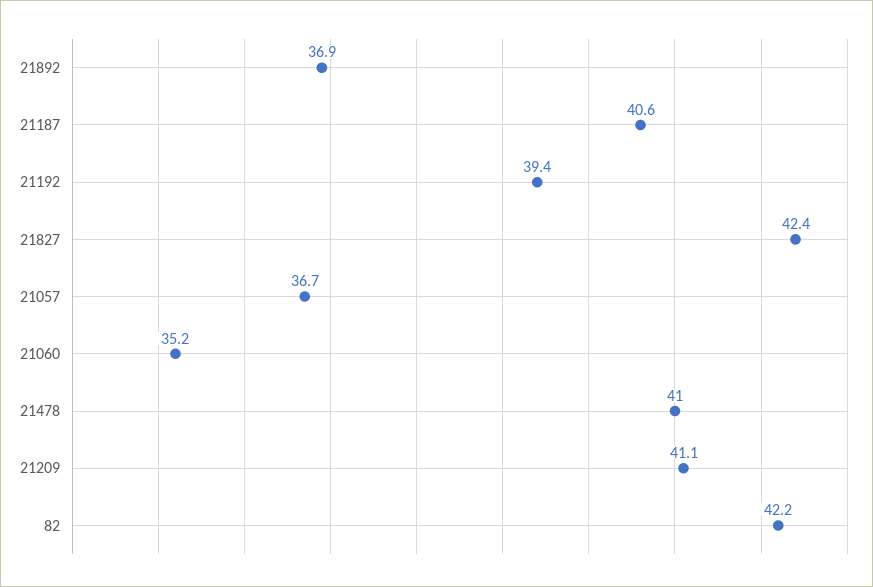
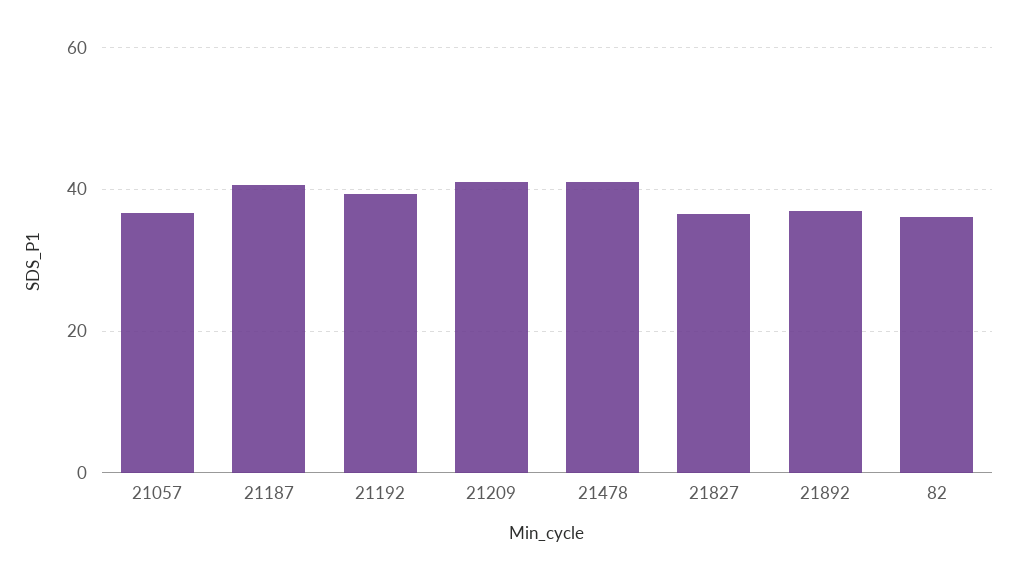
  {
    "21892": 36.9,
    "21187": 40.6,
    "21192": 39.4,
-   "21827": 42.4,
+   "21827": 36,
    "21057": 36.7,
-   "21060": 35.2,
    "21478": 41,
    "21209": 41.1,
-   "82": 42.2
+   "82": 36
  }

